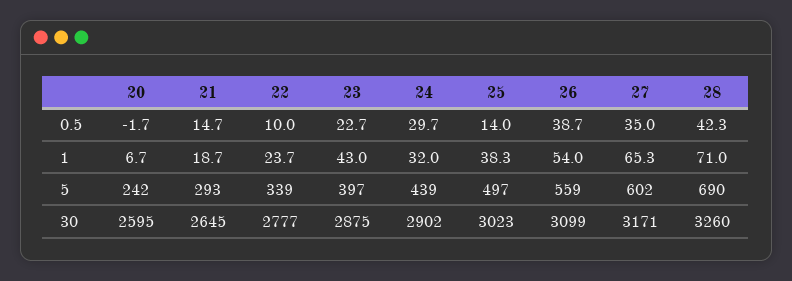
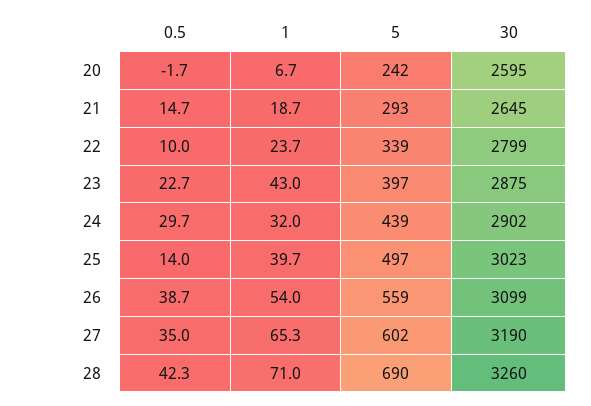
  {
    "20": {
      "0.5": -1.7,
      "1": 6.7,
      "5": 242,
      "30": 2595
    },
    "21": {
      "0.5": 14.7,
      "1": 18.7,
      "5": 293,
      "30": 2645
    },
    "22": {
      "0.5": 10,
      "1": 23.7,
      "5": 339,
-     "30": 2777
+     "30": 2799
    },
    "23": {
      "0.5": 22.7,
      "1": 43,
      "5": 397,
      "30": 2875
    },
    "24": {
      "0.5": 29.7,
      "1": 32,
      "5": 439,
      "30": 2902
    },
    "25": {
      "0.5": 14,
-     "1": 38.3,
+     "1": 39.7,
      "5": 497,
      "30": 3023
    },
    "26": {
      "0.5": 38.7,
      "1": 54,
      "5": 559,
      "30": 3099
    },
    "27": {
      "0.5": 35,
      "1": 65.3,
      "5": 602,
-     "30": 3171
+     "30": 3190
    },
    "28": {
      "0.5": 42.3,
      "1": 71,
      "5": 690,
      "30": 3260
    }
  }

